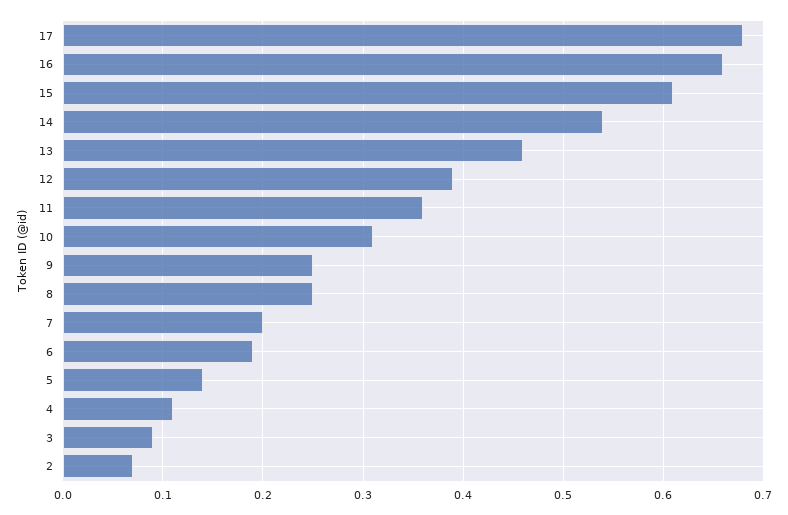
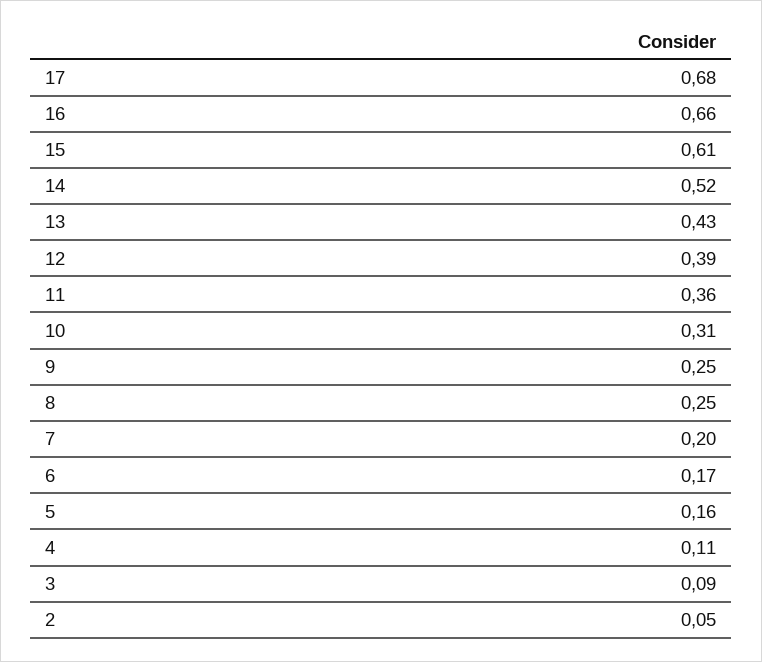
  {
    "17": 0.68,
    "16": 0.66,
    "15": 0.61,
-   "14": 0.54,
+   "14": 0.52,
-   "13": 0.46,
+   "13": 0.43,
    "12": 0.39,
    "11": 0.36,
    "10": 0.31,
    "9": 0.25,
    "8": 0.25,
    "7": 0.2,
-   "6": 0.19,
+   "6": 0.17,
-   "5": 0.14,
+   "5": 0.16,
    "4": 0.11,
    "3": 0.09,
-   "2": 0.07
+   "2": 0.05
  }

